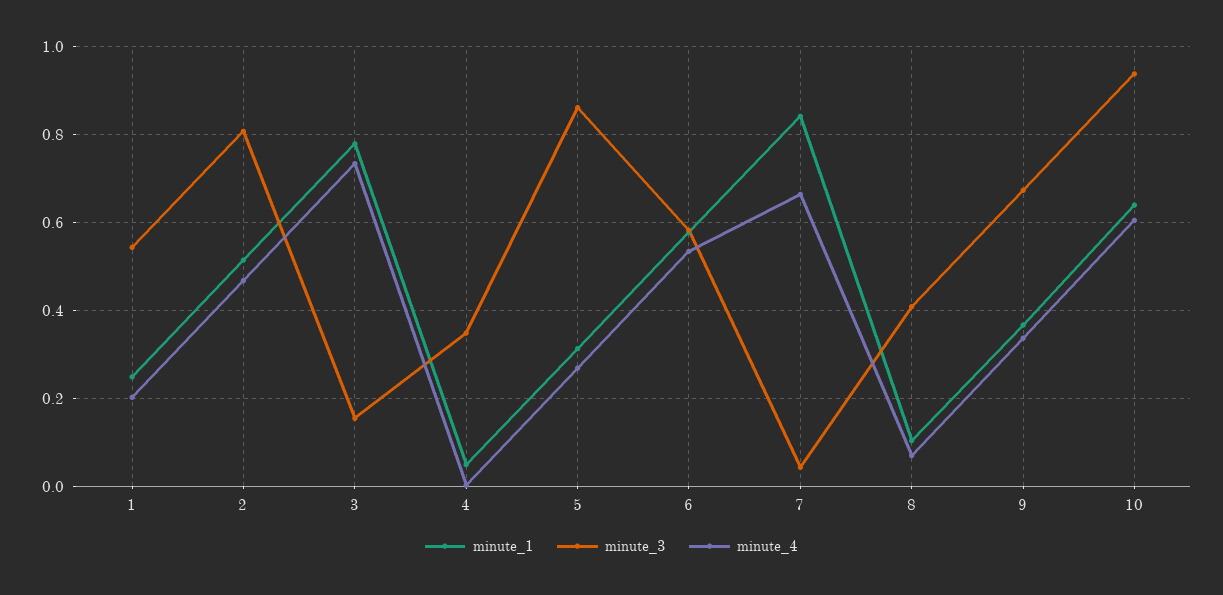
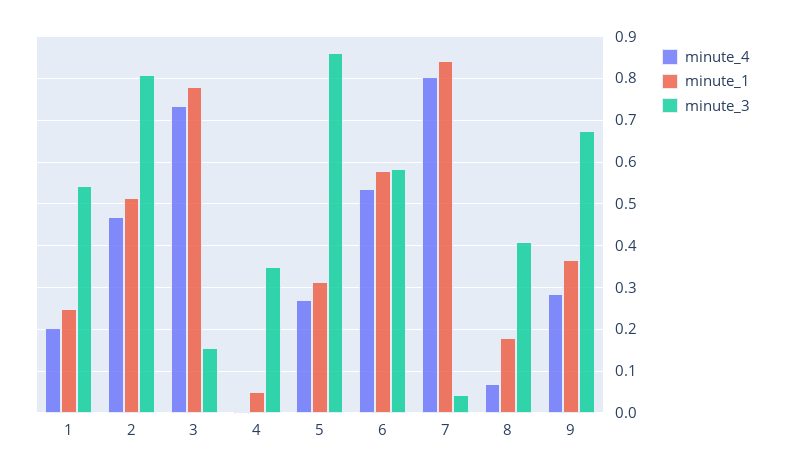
  {
    "minute_1": {
      "1": 0.24,
      "2": 0.52,
      "3": 0.78,
      "4": 0.04,
      "5": 0.32,
      "6": 0.58,
      "7": 0.84,
-     "8": 0.1,
+     "8": 0.18,
-     "9": 0.36,
+     "9": 0.36
-     "10": 0.64
    },
    "minute_3": {
      "1": 0.54,
      "2": 0.8,
      "3": 0.16,
      "4": 0.34,
      "5": 0.86,
      "6": 0.58,
      "7": 0.04,
      "8": 0.4,
-     "9": 0.68,
+     "9": 0.68
-     "10": 0.94
    },
    "minute_4": {
      "1": 0.2,
      "2": 0.46,
      "3": 0.74,
      "4": 0,
      "5": 0.26,
      "6": 0.54,
-     "7": 0.66,
+     "7": 0.8,
      "8": 0.06,
-     "9": 0.34,
+     "9": 0.28
-     "10": 0.6
    }
  }

